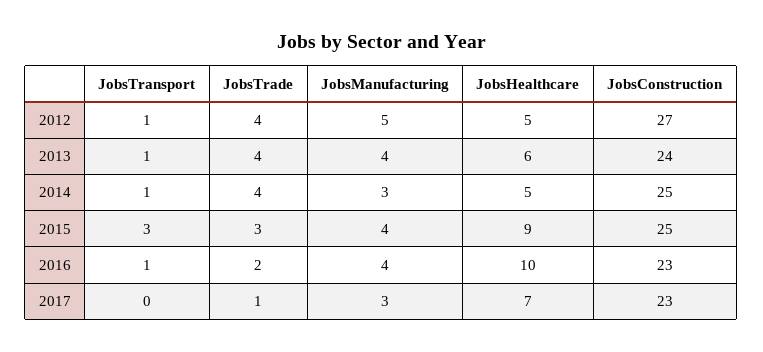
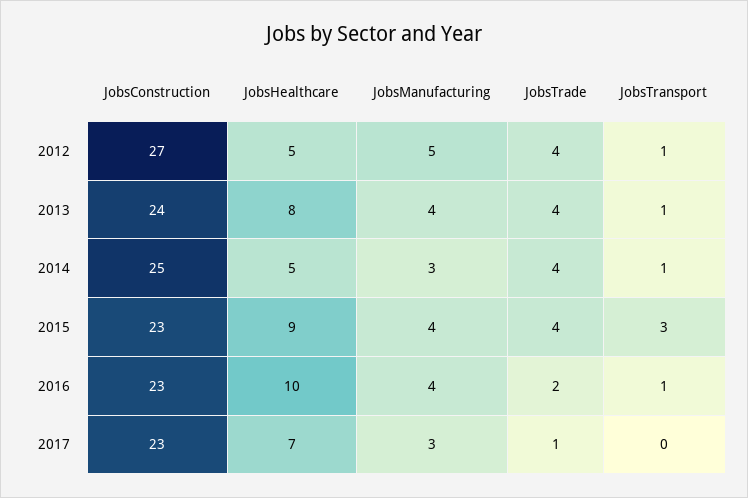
  {
    "JobsTransport": {
      "2012": 1,
      "2013": 1,
      "2014": 1,
      "2015": 3,
      "2016": 1,
      "2017": 0
    },
    "JobsTrade": {
      "2012": 4,
      "2013": 4,
      "2014": 4,
-     "2015": 3,
+     "2015": 4,
      "2016": 2,
      "2017": 1
    },
    "JobsManufacturing": {
      "2012": 5,
      "2013": 4,
      "2014": 3,
      "2015": 4,
      "2016": 4,
      "2017": 3
    },
    "JobsHealthcare": {
      "2012": 5,
-     "2013": 6,
+     "2013": 8,
      "2014": 5,
      "2015": 9,
      "2016": 10,
      "2017": 7
    },
    "JobsConstruction": {
      "2012": 27,
      "2013": 24,
      "2014": 25,
-     "2015": 25,
+     "2015": 23,
      "2016": 23,
      "2017": 23
    }
  }

